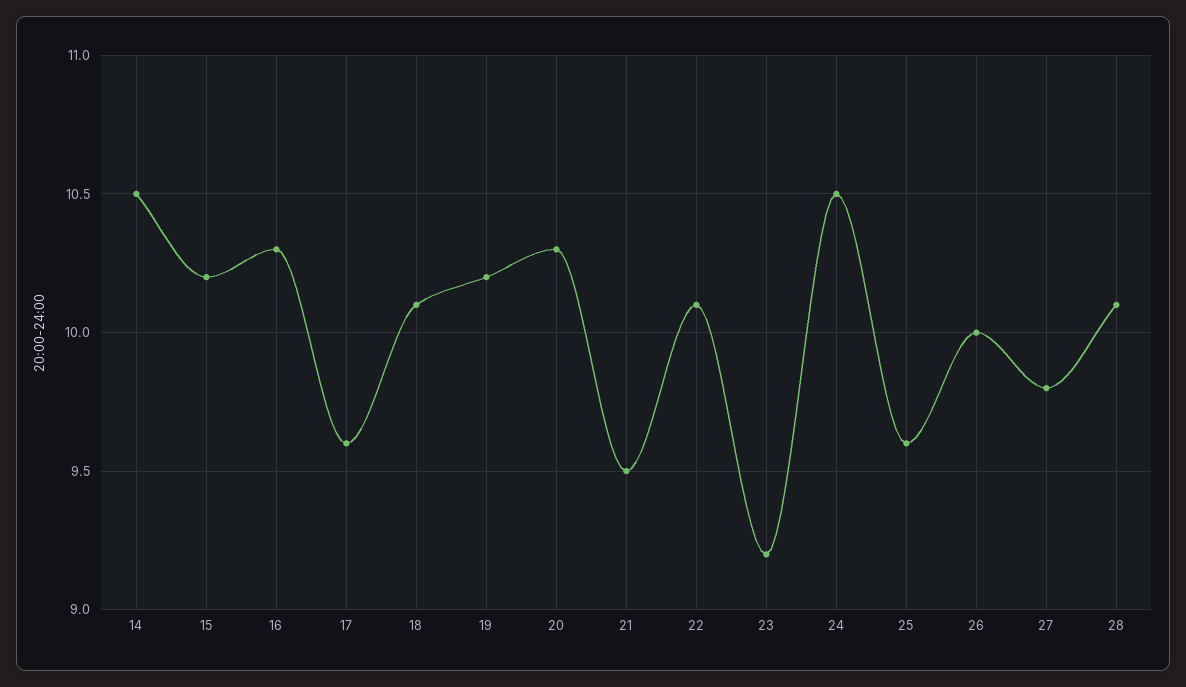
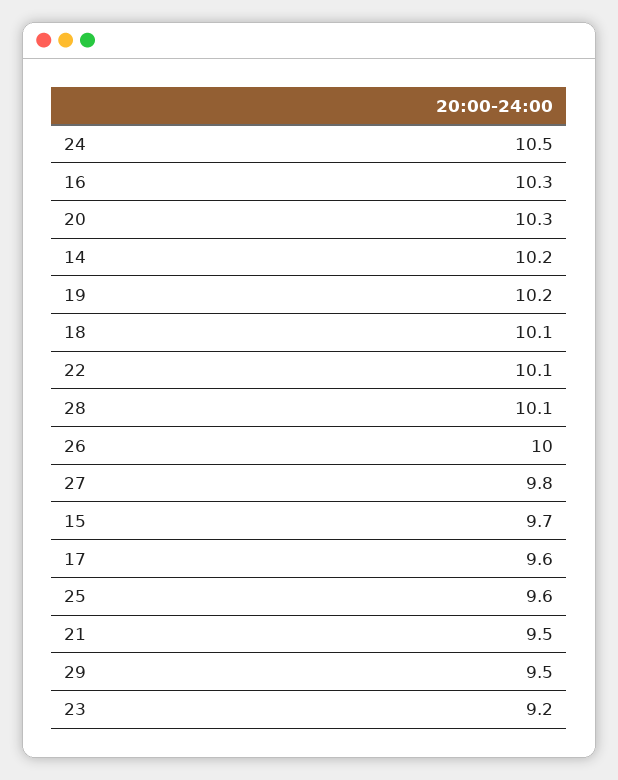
  {
-   "14": 10.5,
+   "14": 10.2,
-   "15": 10.2,
+   "15": 9.7,
    "16": 10.3,
    "17": 9.6,
    "18": 10.1,
    "19": 10.2,
    "20": 10.3,
    "21": 9.5,
    "22": 10.1,
    "23": 9.2,
    "24": 10.5,
    "25": 9.6,
    "26": 10,
    "27": 9.8,
-   "28": 10.1
+   "28": 10.1,
+   "29": 9.5
  }

